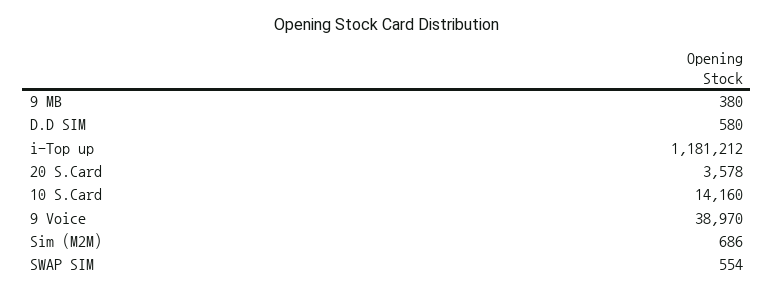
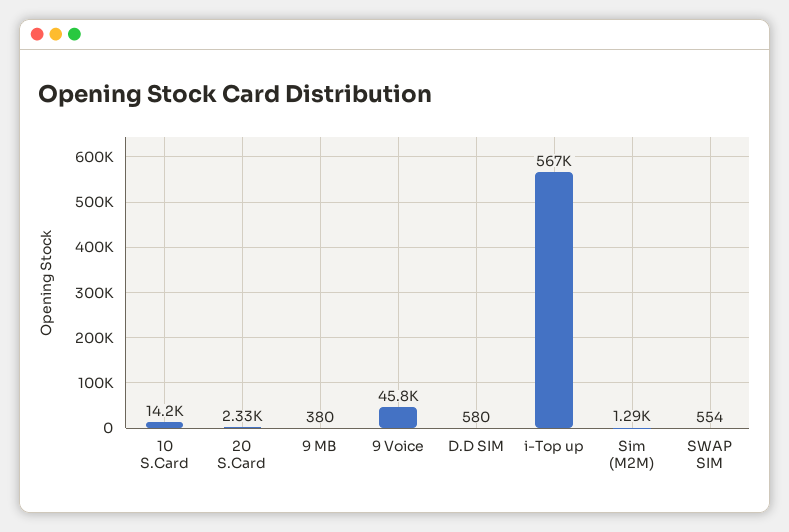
  {
    "9 MB": 380,
    "D.D SIM": 580,
-   "i-Top up": 1181212,
+   "i-Top up": 567000,
-   "20 S.Card": 3578,
+   "20 S.Card": 2330,
    "10 S.Card": 14160,
-   "9 Voice": 38970,
+   "9 Voice": 45800,
-   "Sim (M2M)": 686,
+   "Sim (M2M)": 1290,
    "SWAP SIM": 554
  }

